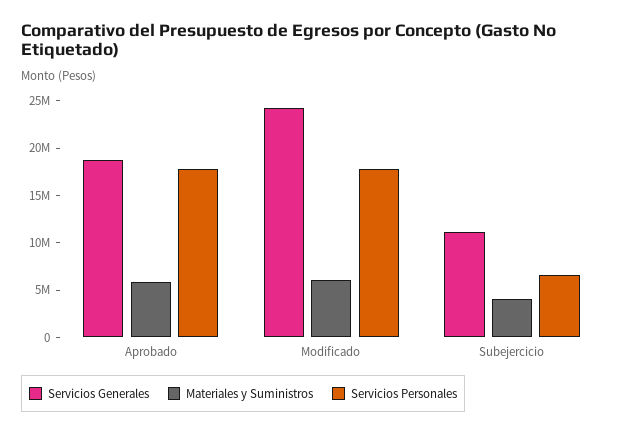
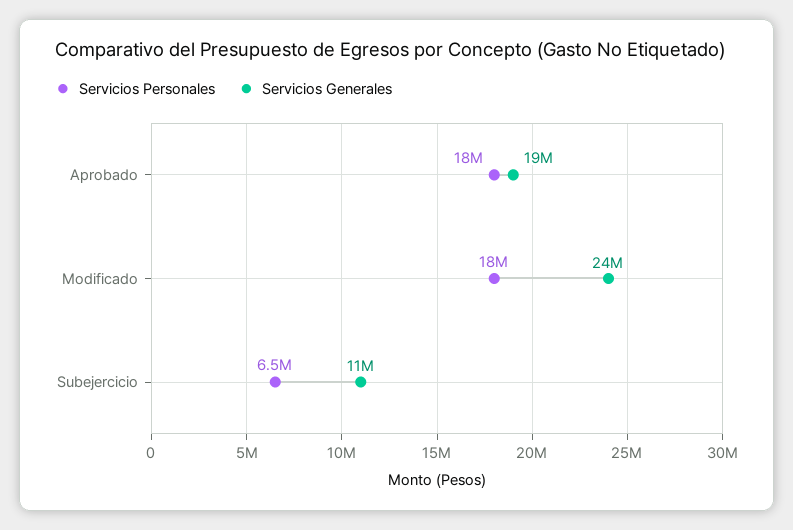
  {
    "Servicios Generales": {
      "Aprobado": 19000000,
      "Modificado": 24000000,
      "Subejercicio": 11000000
    },
-   "Materiales y Suministros": {
-     "Aprobado": 6000000,
-     "Modificado": 6000000,
-     "Subejercicio": 4000000
-   },
    "Servicios Personales": {
      "Aprobado": 18000000,
      "Modificado": 18000000,
      "Subejercicio": 6500000
    }
  }

